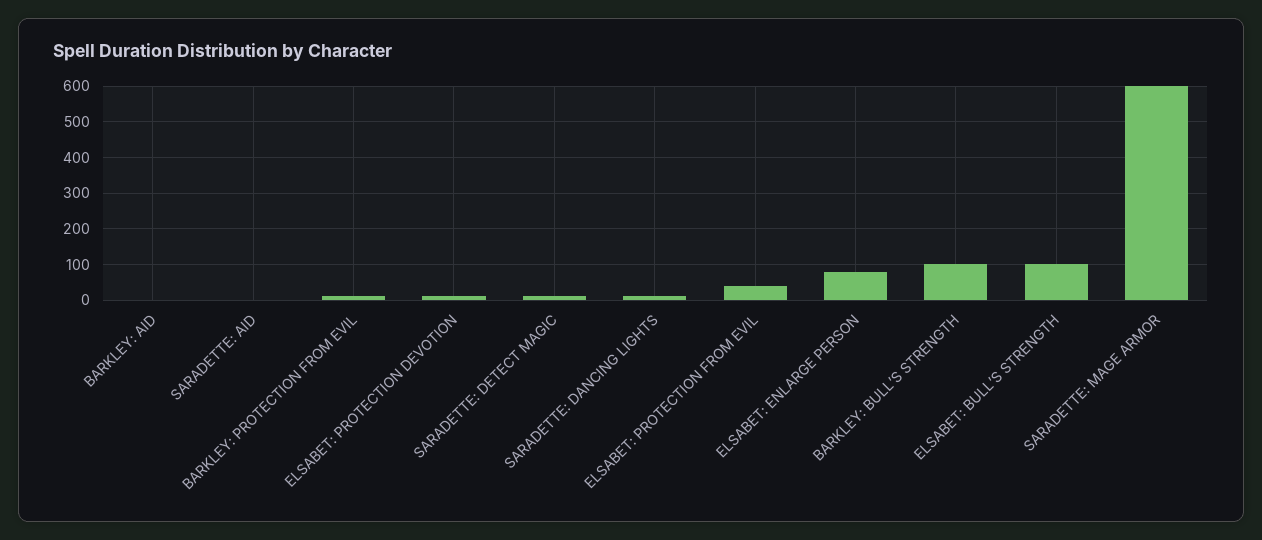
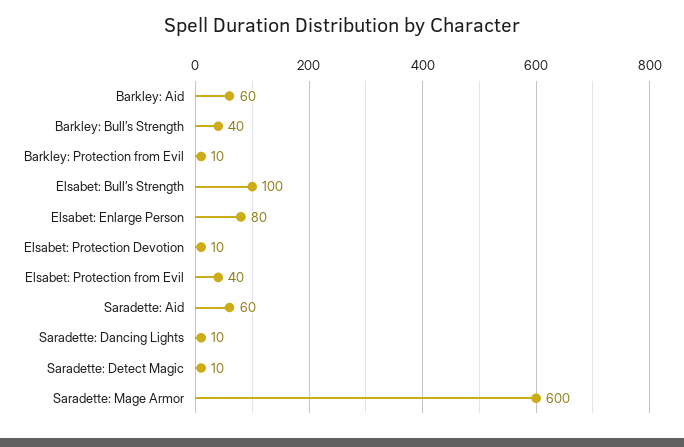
  {
-   "BARKLEY: AID": 0,
+   "BARKLEY: AID": 60,
-   "SARADETTE: AID": 0,
+   "SARADETTE: AID": 60,
    "BARKLEY: PROTECTION FROM EVIL": 10,
    "ELSABET: PROTECTION DEVOTION": 10,
    "SARADETTE: DETECT MAGIC": 10,
    "SARADETTE: DANCING LIGHTS": 10,
    "ELSABET: PROTECTION FROM EVIL": 40,
    "ELSABET: ENLARGE PERSON": 80,
-   "BARKLEY: BULL’S STRENGTH": 100,
+   "BARKLEY: BULL’S STRENGTH": 40,
    "ELSABET: BULL’S STRENGTH": 100,
    "SARADETTE: MAGE ARMOR": 600
  }

